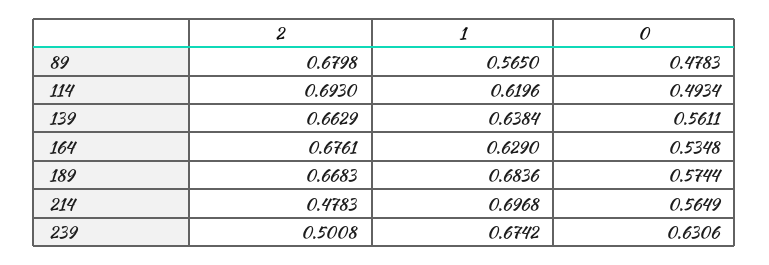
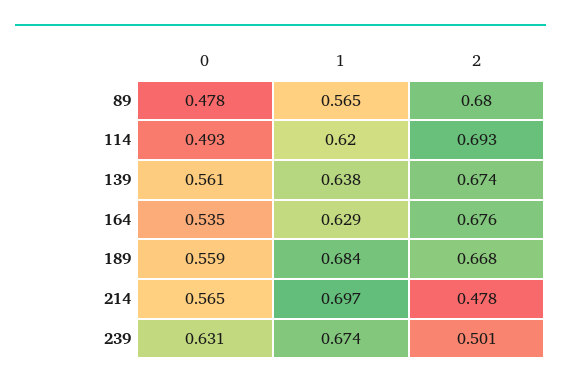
  {
    "2": {
      "89": 0.6798,
      "114": 0.693,
-     "139": 0.6629,
+     "139": 0.674,
      "164": 0.6761,
      "189": 0.6683,
      "214": 0.4783,
      "239": 0.5008
    },
    "1": {
      "89": 0.565,
      "114": 0.6196,
      "139": 0.6384,
      "164": 0.629,
      "189": 0.6836,
      "214": 0.6968,
      "239": 0.6742
    },
    "0": {
      "89": 0.4783,
      "114": 0.4934,
      "139": 0.5611,
      "164": 0.5348,
-     "189": 0.5744,
+     "189": 0.559,
      "214": 0.5649,
      "239": 0.6306
    }
  }

